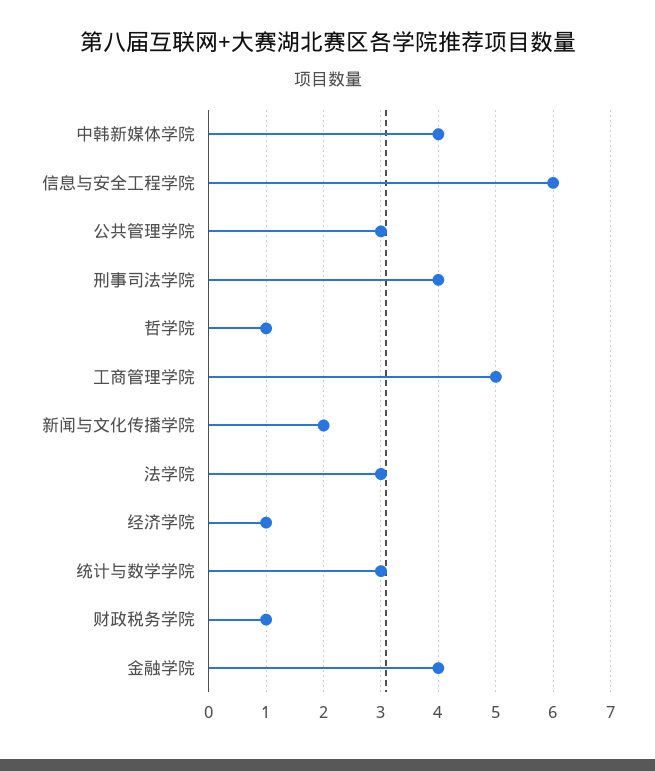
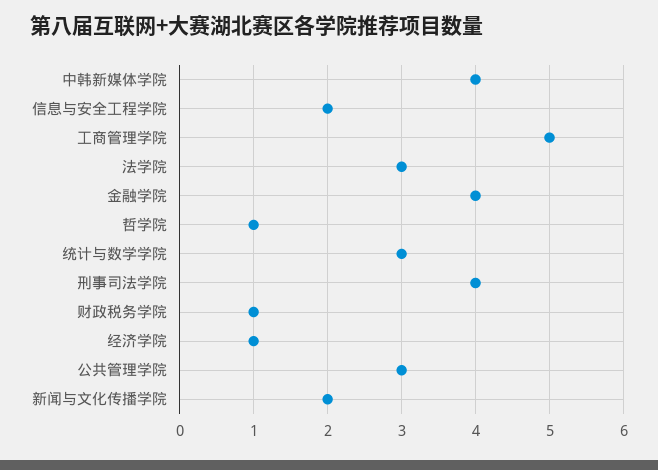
  {
    "中韩新媒体学院": 4,
-   "信息与安全工程学院": 6,
+   "信息与安全工程学院": 2,
    "公共管理学院": 3,
    "刑事司法学院": 4,
    "哲学院": 1,
    "工商管理学院": 5,
    "新闻与文化传播学院": 2,
    "法学院": 3,
    "经济学院": 1,
    "统计与数学学院": 3,
    "财政税务学院": 1,
    "金融学院": 4
  }

